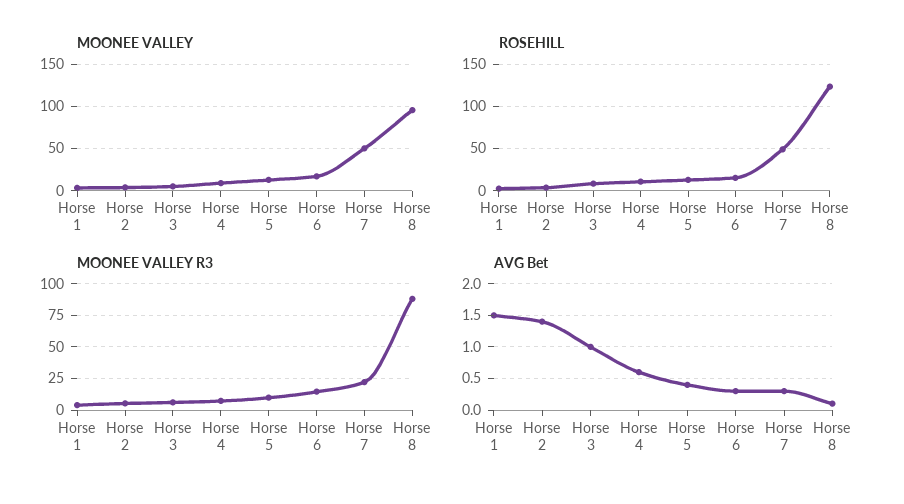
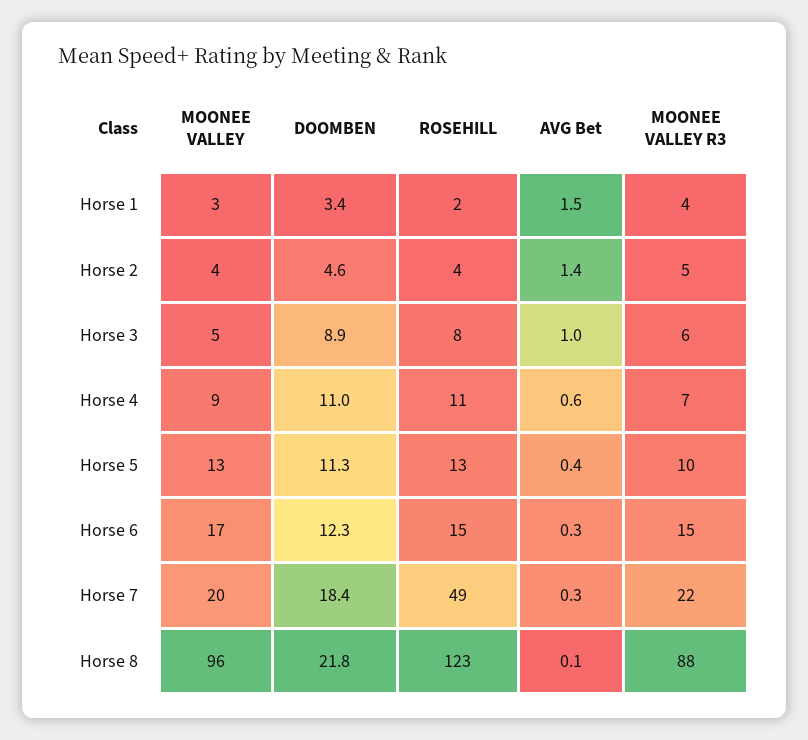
  {
    "MOONEE VALLEY": {
      "Horse 1": 3,
      "Horse 2": 4,
      "Horse 3": 5,
      "Horse 4": 9,
      "Horse 5": 13,
      "Horse 6": 17,
-     "Horse 7": 50,
+     "Horse 7": 20,
      "Horse 8": 96
    },
    "ROSEHILL": {
      "Horse 1": 2,
      "Horse 2": 4,
      "Horse 3": 8,
      "Horse 4": 11,
      "Horse 5": 13,
      "Horse 6": 15,
      "Horse 7": 49,
      "Horse 8": 123
    },
    "MOONEE VALLEY R3": {
      "Horse 1": 4,
      "Horse 2": 5,
      "Horse 3": 6,
      "Horse 4": 7,
      "Horse 5": 10,
      "Horse 6": 15,
      "Horse 7": 22,
      "Horse 8": 88
    },
    "AVG Bet": {
      "Horse 1": 1.5,
      "Horse 2": 1.4,
      "Horse 3": 1,
      "Horse 4": 0.6,
      "Horse 5": 0.4,
      "Horse 6": 0.3,
      "Horse 7": 0.3,
      "Horse 8": 0.1
-   }
+   },
+   "DOOMBEN": {
+     "Horse 1": 3.4,
+     "Horse 2": 4.6,
+     "Horse 3": 8.9,
+     "Horse 4": 11,
+     "Horse 5": 11.3,
+     "Horse 6": 12.3,
+     "Horse 7": 18.4,
+     "Horse 8": 21.8
+   }
  }

